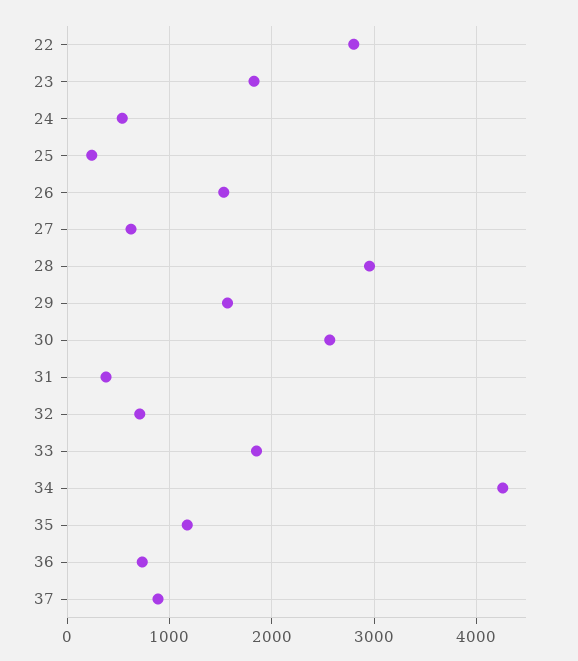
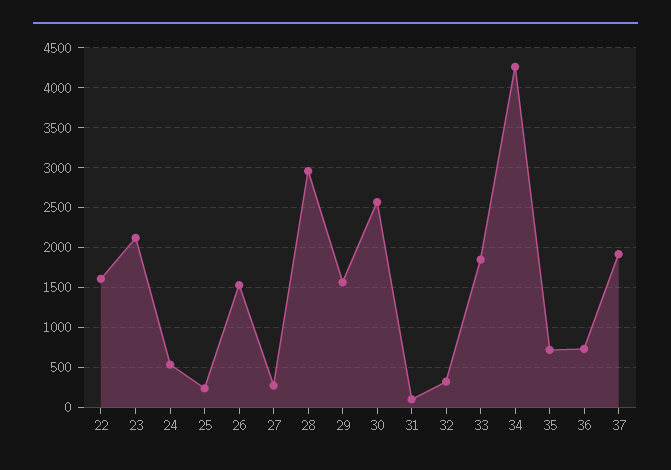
  {
-   "22": 2800,
+   "22": 1600,
-   "23": 1800,
+   "23": 2100,
    "24": 500,
    "25": 200,
    "26": 1500,
-   "27": 600,
+   "27": 300,
    "28": 3000,
    "29": 1600,
    "30": 2600,
-   "31": 400,
+   "31": 100,
-   "32": 700,
+   "32": 300,
    "33": 1900,
    "34": 4300,
-   "35": 1200,
+   "35": 700,
    "36": 700,
-   "37": 900
+   "37": 1900
  }

